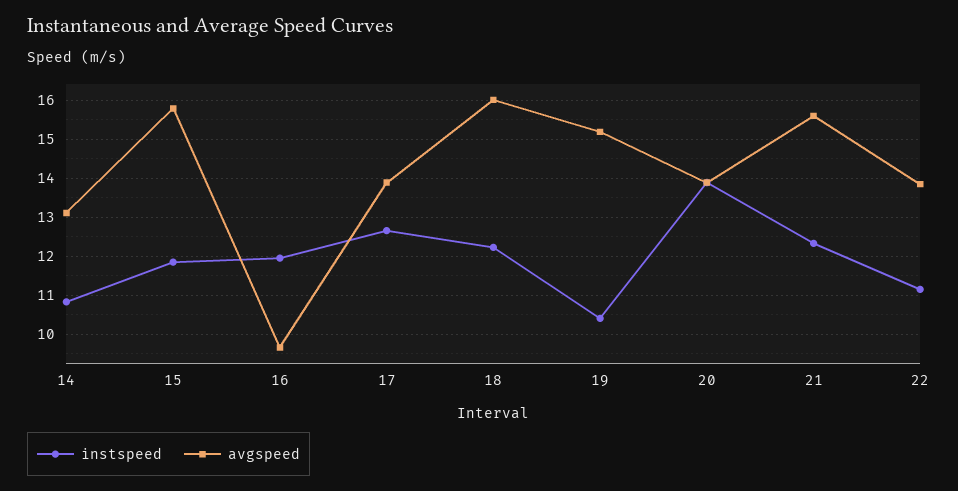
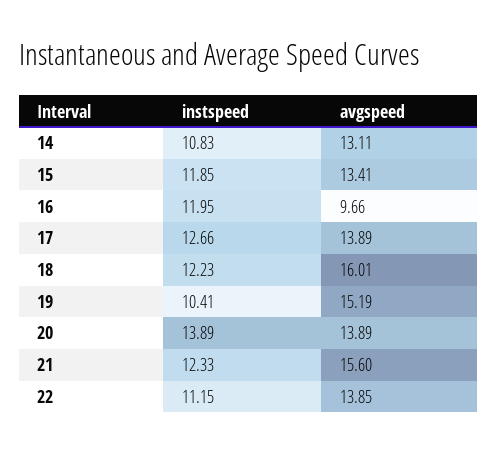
  {
    "instspeed": {
      "14": 10.83,
      "15": 11.85,
      "16": 11.95,
      "17": 12.66,
      "18": 12.23,
      "19": 10.41,
      "20": 13.89,
      "21": 12.33,
      "22": 11.15
    },
    "avgspeed": {
      "14": 13.11,
-     "15": 15.8,
+     "15": 13.41,
      "16": 9.66,
      "17": 13.89,
      "18": 16.01,
      "19": 15.19,
      "20": 13.89,
      "21": 15.6,
      "22": 13.85
    }
  }

